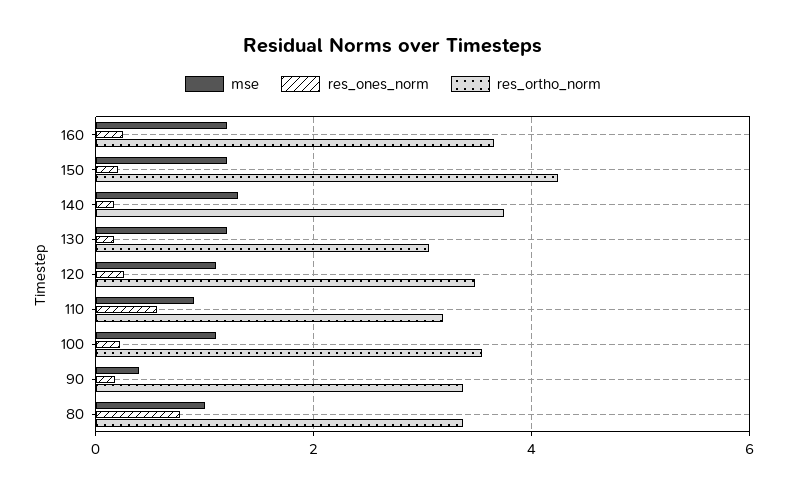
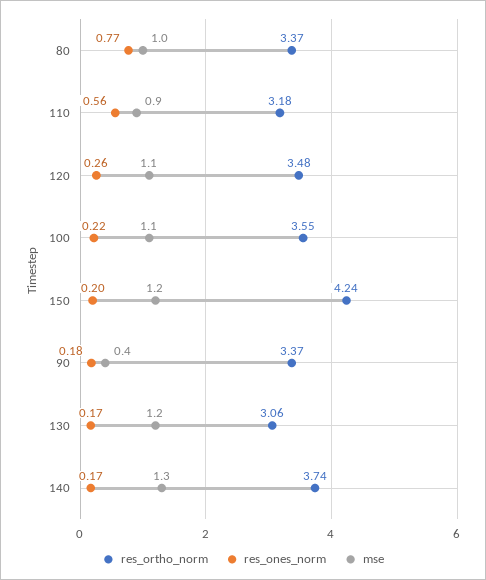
  {
    "mse": {
-     "160": 1.2,
      "150": 1.2,
      "140": 1.3,
      "130": 1.2,
      "120": 1.1,
      "110": 0.9,
      "100": 1.1,
      "90": 0.4,
      "80": 1
    },
    "res_ones_norm": {
-     "160": 0.2,
      "150": 0.2,
      "140": 0.17,
      "130": 0.17,
      "120": 0.26,
      "110": 0.56,
      "100": 0.22,
      "90": 0.18,
      "80": 0.77
    },
    "res_ortho_norm": {
-     "160": 3.6,
      "150": 4.24,
      "140": 3.74,
      "130": 3.06,
      "120": 3.48,
      "110": 3.18,
      "100": 3.55,
      "90": 3.37,
      "80": 3.37
    }
  }

